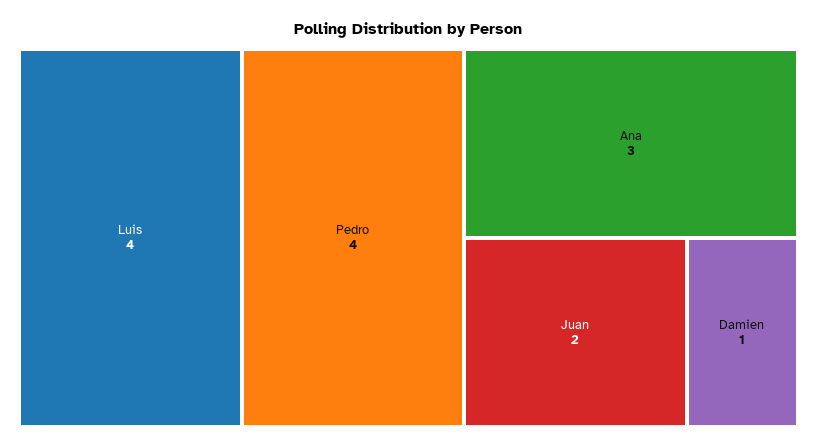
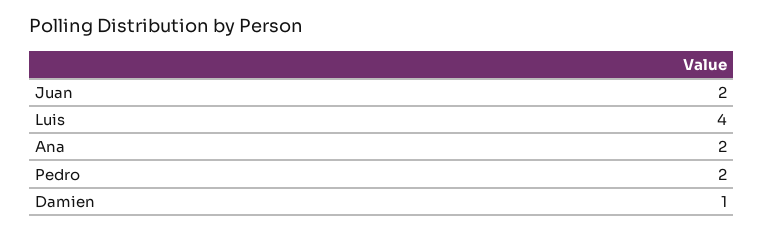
  {
    "Luis": 4,
-   "Pedro": 4,
+   "Pedro": 2,
-   "Ana": 3,
+   "Ana": 2,
    "Juan": 2,
    "Damien": 1
  }

